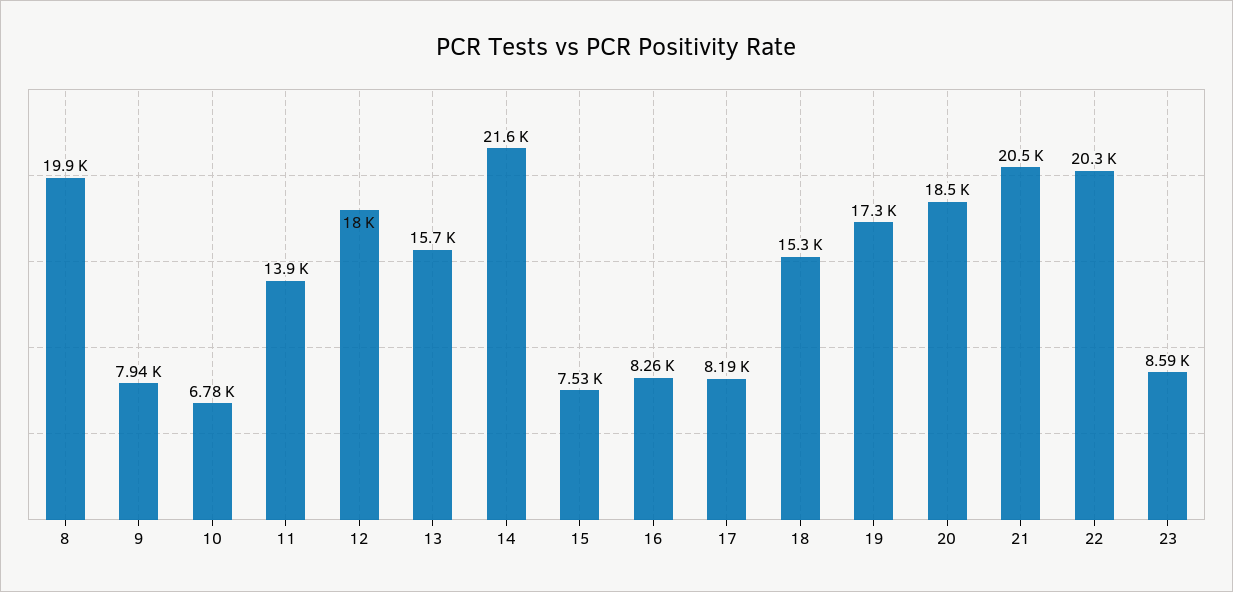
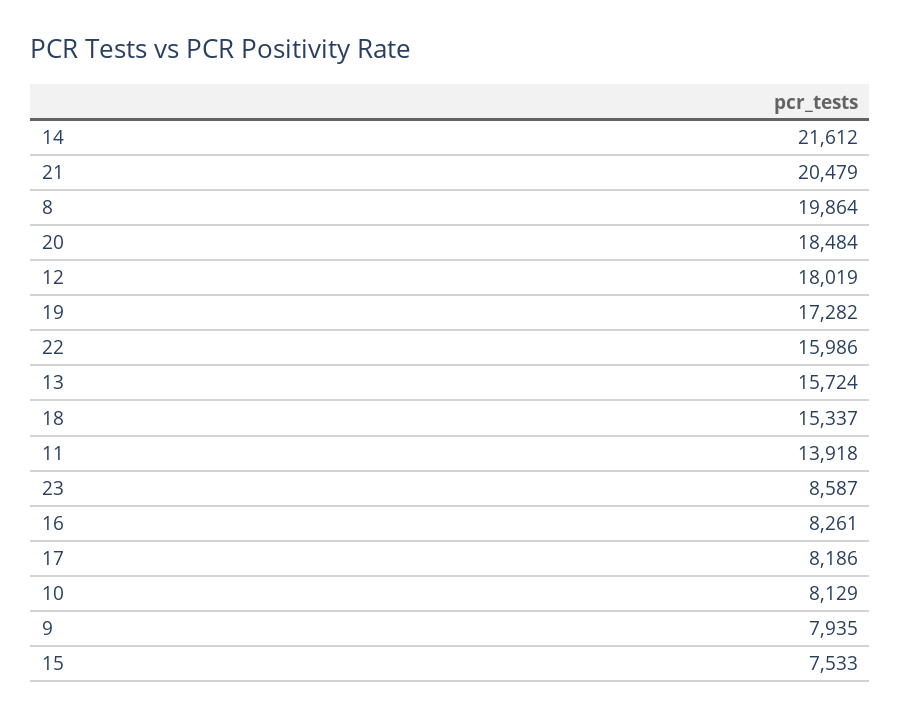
  {
    "8": 19864,
    "9": 7935,
-   "10": 6780,
+   "10": 8129,
    "11": 13918,
    "12": 18019,
    "13": 15724,
    "14": 21612,
    "15": 7533,
    "16": 8261,
    "17": 8186,
    "18": 15337,
    "19": 17282,
    "20": 18484,
    "21": 20479,
-   "22": 20300,
+   "22": 15986,
    "23": 8587
  }

